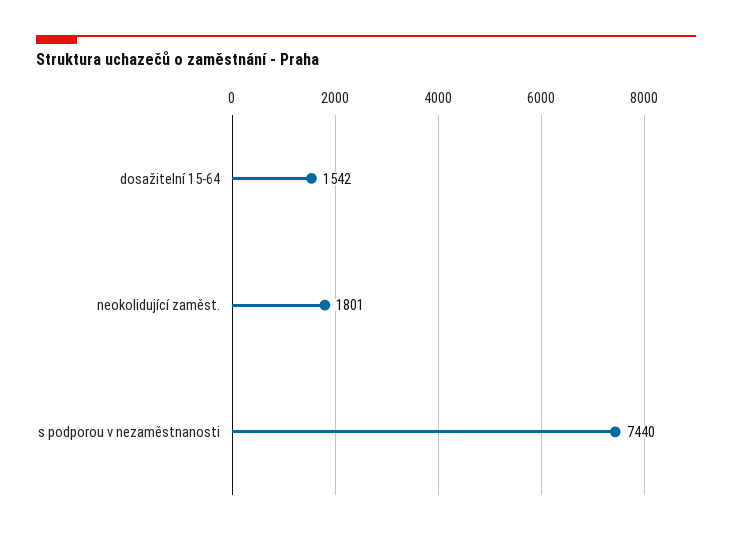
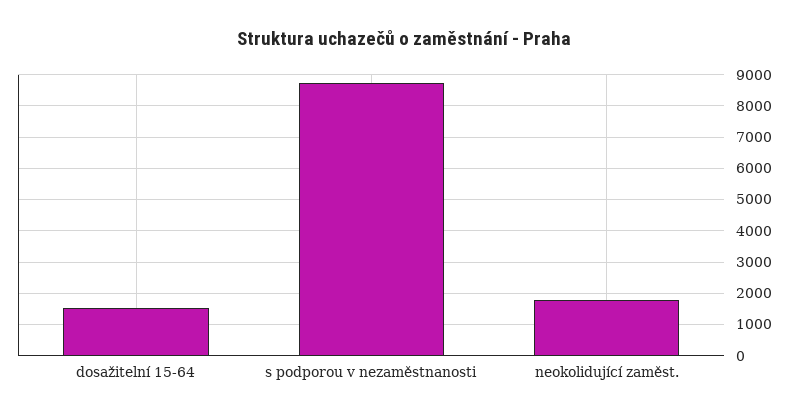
  {
    "dosažitelní 15-64": 1542,
    "neokolidující zaměst.": 1801,
-   "s podporou v nezaměstnanosti": 7440
+   "s podporou v nezaměstnanosti": 8800
  }

